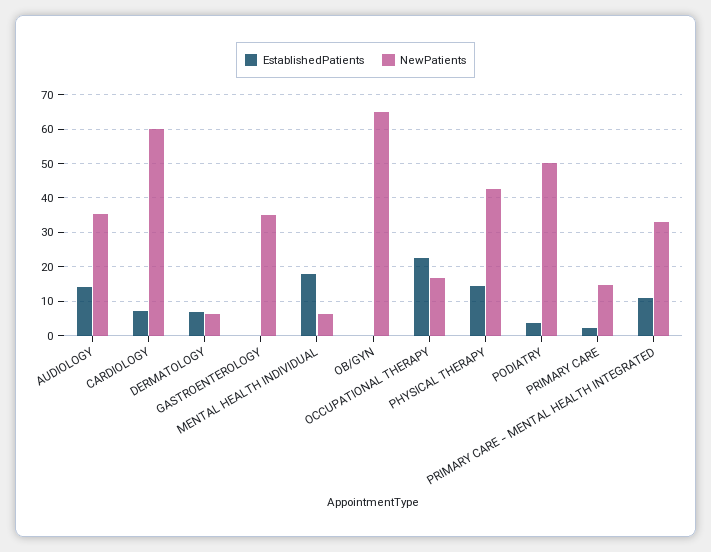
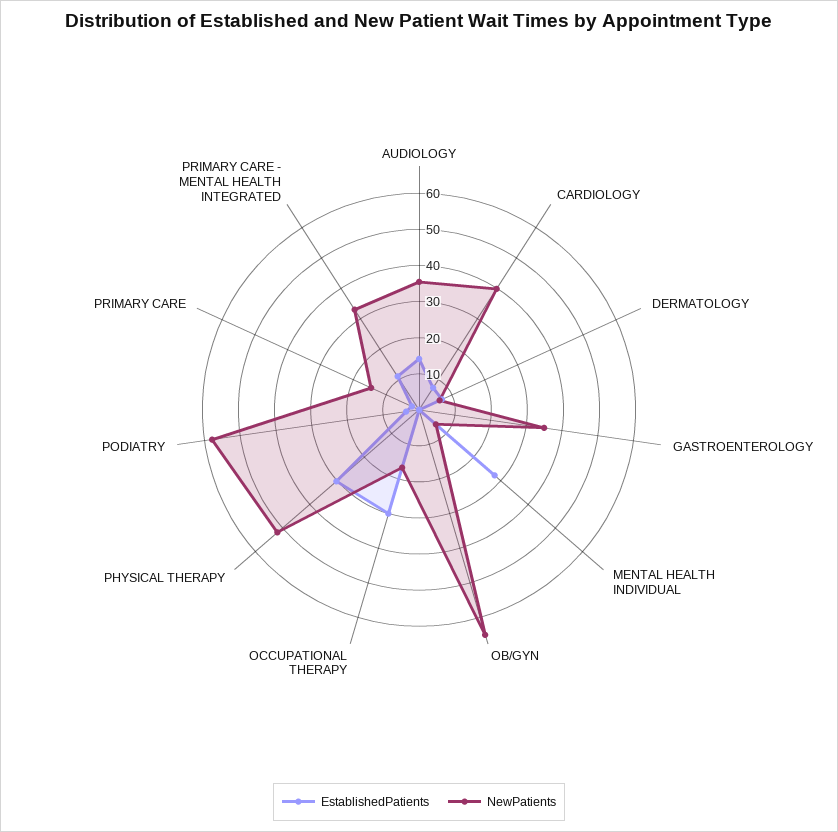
  {
    "EstablishedPatients": {
      "AUDIOLOGY": 14,
      "CARDIOLOGY": 8,
      "DERMATOLOGY": 8,
      "GASTROENTEROLOGY": 0,
-     "MENTAL HEALTH INDIVIDUAL": 18,
+     "MENTAL HEALTH INDIVIDUAL": 27.5,
      "OB/GYN": 0,
-     "OCCUPATIONAL THERAPY": 22,
+     "OCCUPATIONAL THERAPY": 30,
-     "PHYSICAL THERAPY": 14,
+     "PHYSICAL THERAPY": 30,
      "PODIATRY": 4,
      "PRIMARY CARE": 2,
      "PRIMARY CARE - MENTAL HEALTH INTEGRATED": 12
    },
    "NewPatients": {
      "AUDIOLOGY": 36,
-     "CARDIOLOGY": 60,
+     "CARDIOLOGY": 40,
      "DERMATOLOGY": 6,
      "GASTROENTEROLOGY": 36,
      "MENTAL HEALTH INDIVIDUAL": 6,
      "OB/GYN": 66,
      "OCCUPATIONAL THERAPY": 16,
-     "PHYSICAL THERAPY": 42,
+     "PHYSICAL THERAPY": 52.5,
-     "PODIATRY": 50,
+     "PODIATRY": 57.5,
      "PRIMARY CARE": 14,
      "PRIMARY CARE - MENTAL HEALTH INTEGRATED": 34
    }
  }

